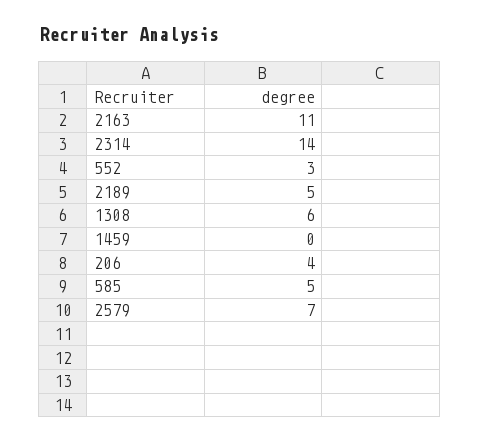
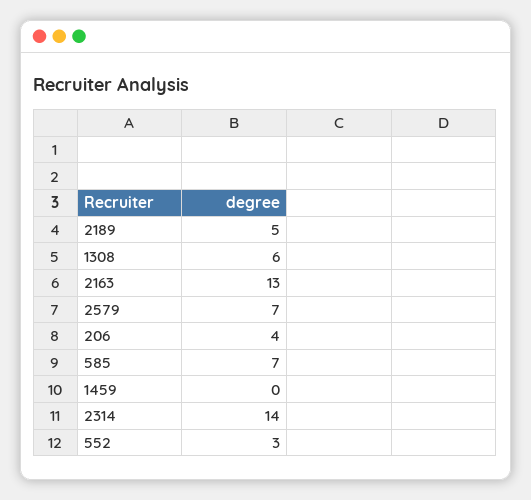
  {
-   "2163": 11,
+   "2163": 13,
    "2314": 14,
    "552": 3,
    "2189": 5,
    "1308": 6,
    "1459": 0,
    "206": 4,
-   "585": 5,
+   "585": 7,
    "2579": 7
  }

